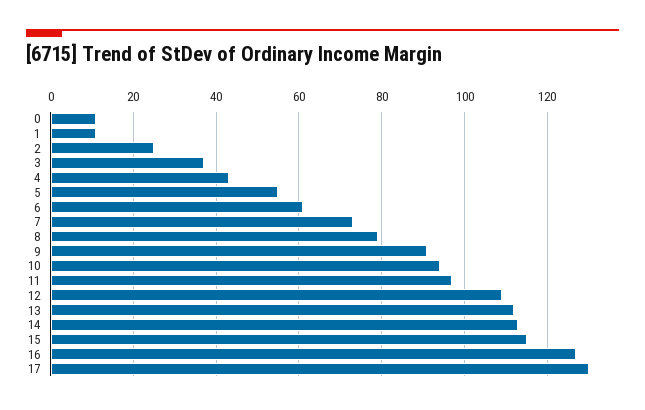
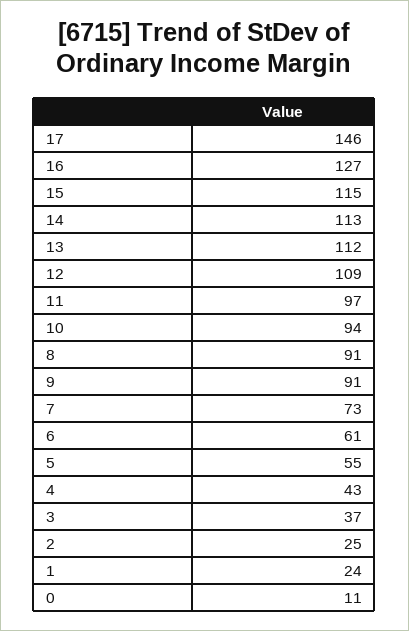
  {
    "0": 11,
-   "1": 10,
+   "1": 24,
    "2": 25,
    "3": 37,
    "4": 43,
    "5": 55,
    "6": 61,
    "7": 73,
-   "8": 80,
+   "8": 91,
    "9": 91,
    "10": 94,
    "11": 97,
    "12": 109,
    "13": 112,
    "14": 113,
    "15": 115,
    "16": 127,
-   "17": 130
+   "17": 146
  }

